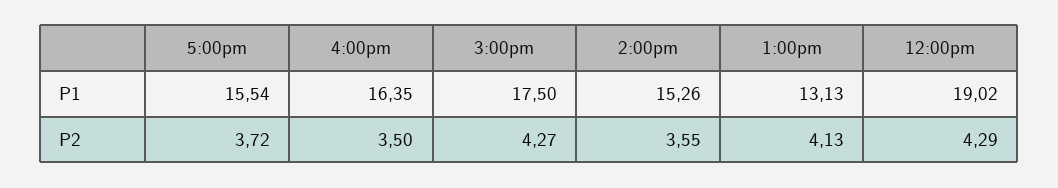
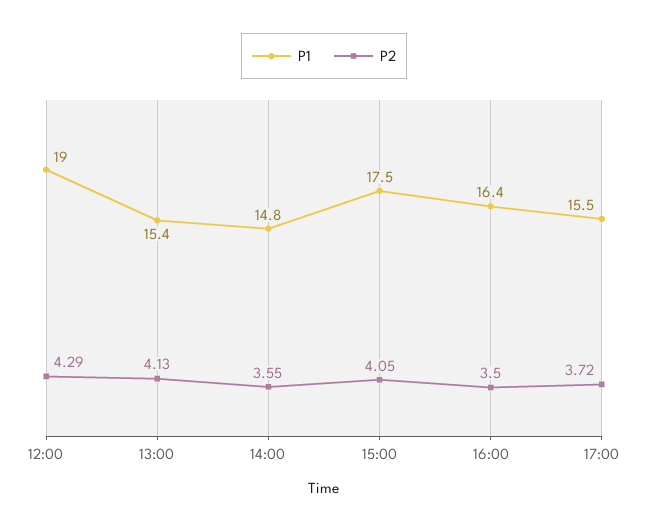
  {
    "P1": {
      "5:00pm": 15.54,
      "4:00pm": 16.35,
      "3:00pm": 17.5,
-     "2:00pm": 15.26,
+     "2:00pm": 14.8,
-     "1:00pm": 13.13,
+     "1:00pm": 15.4,
      "12:00pm": 19.02
    },
    "P2": {
      "5:00pm": 3.72,
      "4:00pm": 3.5,
-     "3:00pm": 4.27,
+     "3:00pm": 4.05,
      "2:00pm": 3.55,
      "1:00pm": 4.13,
      "12:00pm": 4.29
    }
  }

